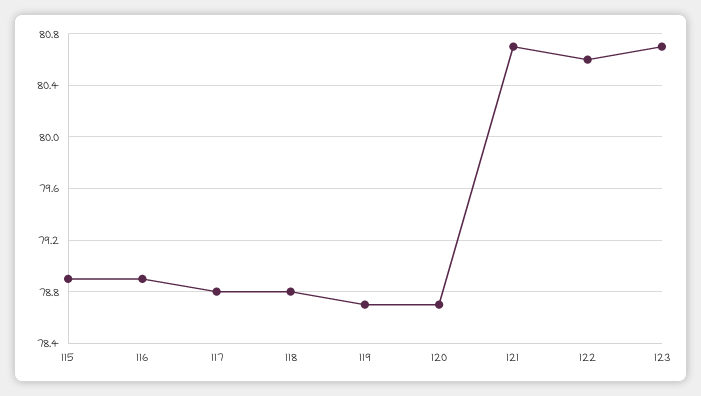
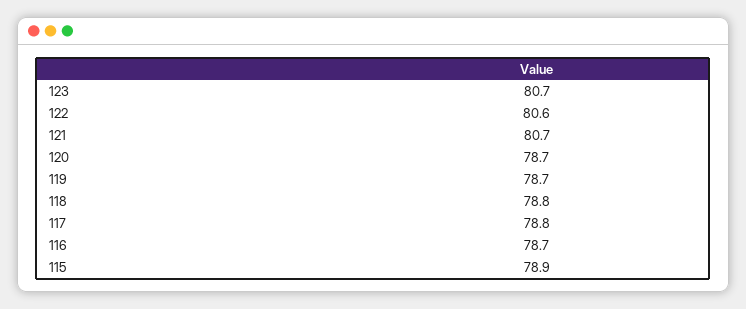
  {
    "115": 78.9,
-   "116": 78.9,
+   "116": 78.7,
    "117": 78.8,
    "118": 78.8,
    "119": 78.7,
    "120": 78.7,
    "121": 80.7,
    "122": 80.6,
    "123": 80.7
  }

